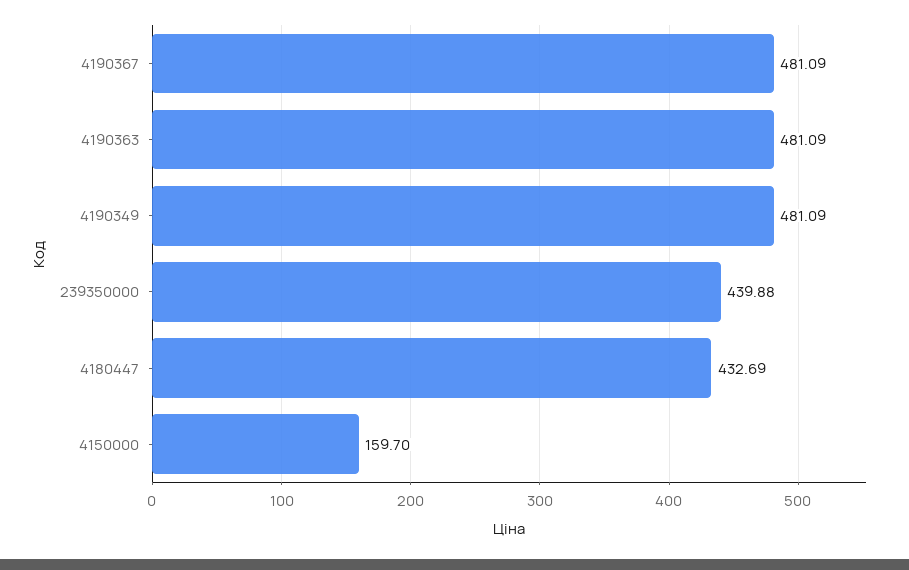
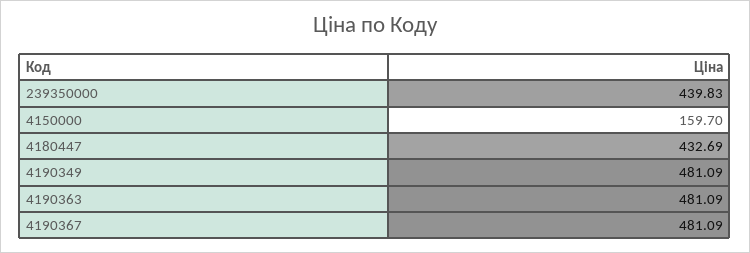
  {
    "4190367": 481.09,
    "4190363": 481.09,
    "4190349": 481.09,
-   "239350000": 439.88,
+   "239350000": 439.83,
    "4180447": 432.69,
    "4150000": 159.7
  }

